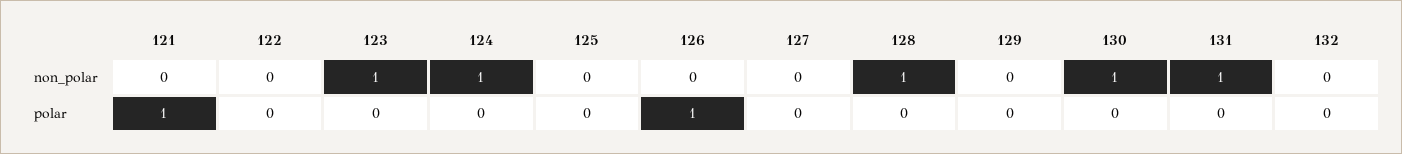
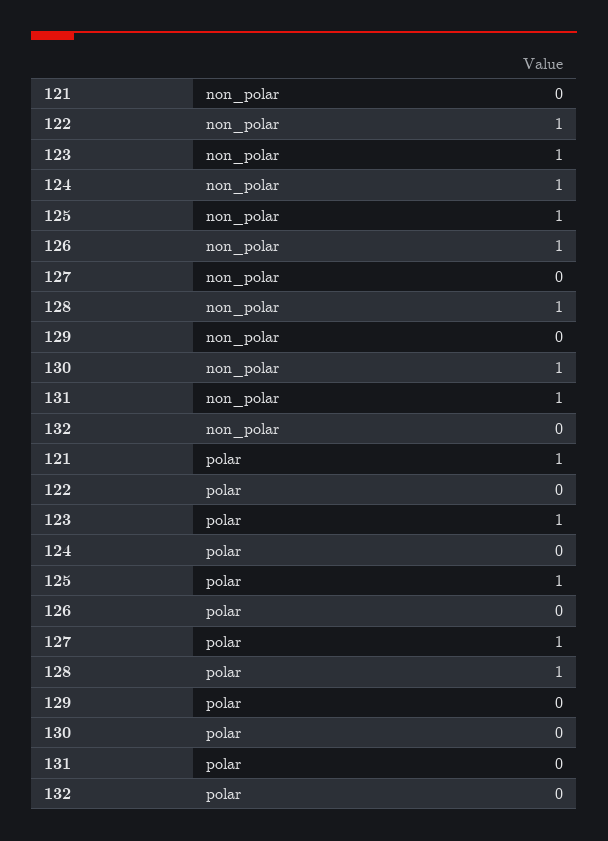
  {
    "121": {
      "non_polar": 0,
      "polar": 1
    },
    "122": {
-     "non_polar": 0,
+     "non_polar": 1,
      "polar": 0
    },
    "123": {
      "non_polar": 1,
-     "polar": 0
+     "polar": 1
    },
    "124": {
      "non_polar": 1,
      "polar": 0
    },
    "125": {
-     "non_polar": 0,
+     "non_polar": 1,
-     "polar": 0
+     "polar": 1
    },
    "126": {
-     "non_polar": 0,
+     "non_polar": 1,
-     "polar": 1
+     "polar": 0
    },
    "127": {
      "non_polar": 0,
-     "polar": 0
+     "polar": 1
    },
    "128": {
      "non_polar": 1,
-     "polar": 0
+     "polar": 1
    },
    "129": {
      "non_polar": 0,
      "polar": 0
    },
    "130": {
      "non_polar": 1,
      "polar": 0
    },
    "131": {
      "non_polar": 1,
      "polar": 0
    },
    "132": {
      "non_polar": 0,
      "polar": 0
    }
  }

